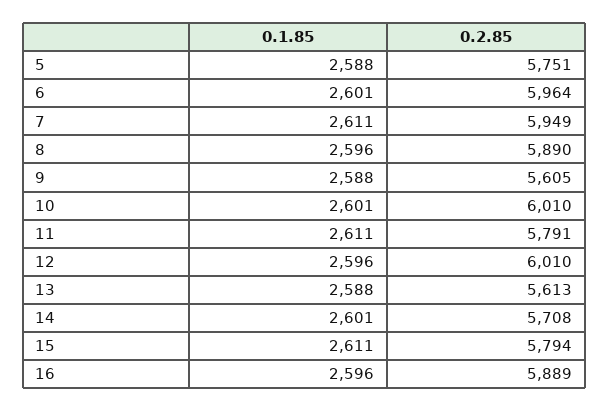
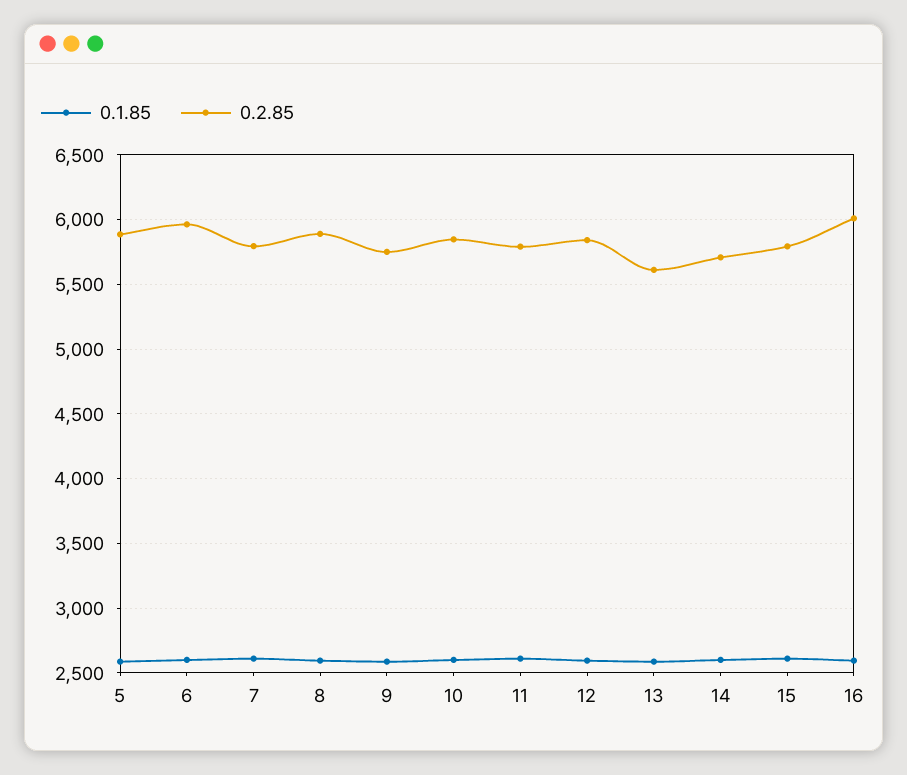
  {
    "0.1.85": {
      "5": 2588,
      "6": 2601,
      "7": 2611,
      "8": 2596,
      "9": 2588,
      "10": 2601,
      "11": 2611,
      "12": 2596,
      "13": 2588,
      "14": 2601,
      "15": 2611,
      "16": 2596
    },
    "0.2.85": {
-     "5": 5751,
+     "5": 5900,
      "6": 5964,
-     "7": 5949,
+     "7": 5800,
      "8": 5890,
-     "9": 5605,
+     "9": 5750,
-     "10": 6010,
+     "10": 5850,
      "11": 5791,
-     "12": 6010,
+     "12": 5850,
      "13": 5613,
      "14": 5708,
      "15": 5794,
-     "16": 5889
+     "16": 6000
    }
  }

